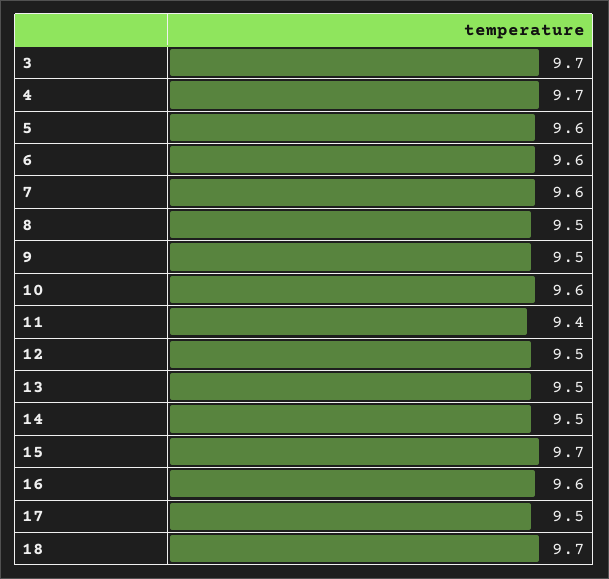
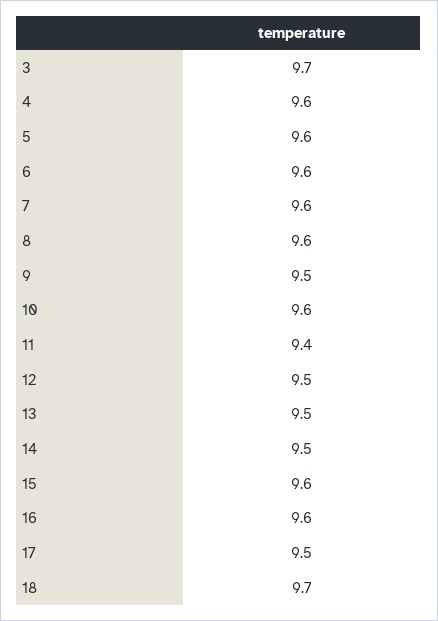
  {
    "3": 9.7,
-   "4": 9.7,
+   "4": 9.6,
    "5": 9.6,
    "6": 9.6,
    "7": 9.6,
-   "8": 9.5,
+   "8": 9.6,
    "9": 9.5,
    "10": 9.6,
    "11": 9.4,
    "12": 9.5,
    "13": 9.5,
    "14": 9.5,
-   "15": 9.7,
+   "15": 9.6,
    "16": 9.6,
    "17": 9.5,
    "18": 9.7
  }

